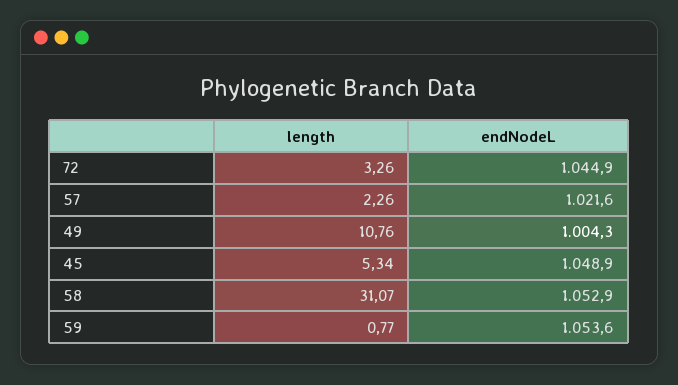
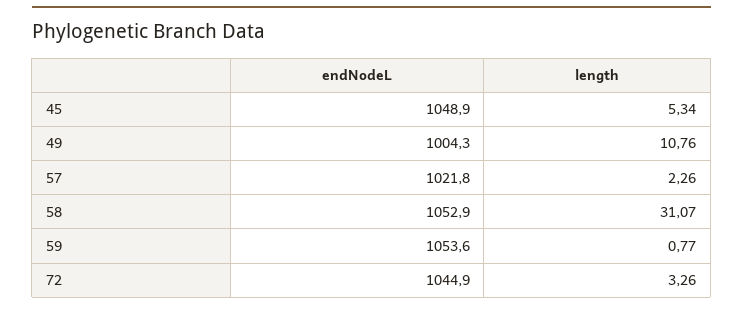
  {
    "length": {
      "72": 3.26,
      "57": 2.26,
      "49": 10.76,
      "45": 5.34,
      "58": 31.07,
      "59": 0.77
    },
    "endNodeL": {
      "72": 1044.9,
-     "57": 1021.6,
+     "57": 1021.8,
      "49": 1004.3,
      "45": 1048.9,
      "58": 1052.9,
      "59": 1053.6
    }
  }

